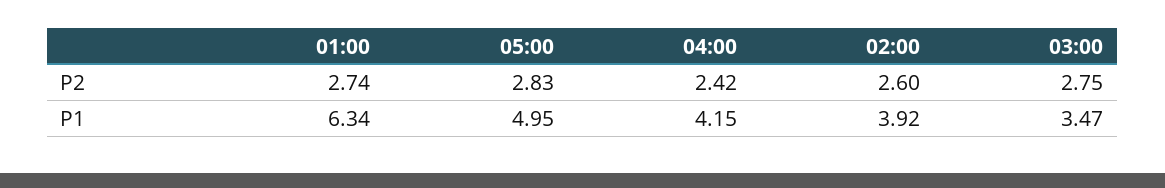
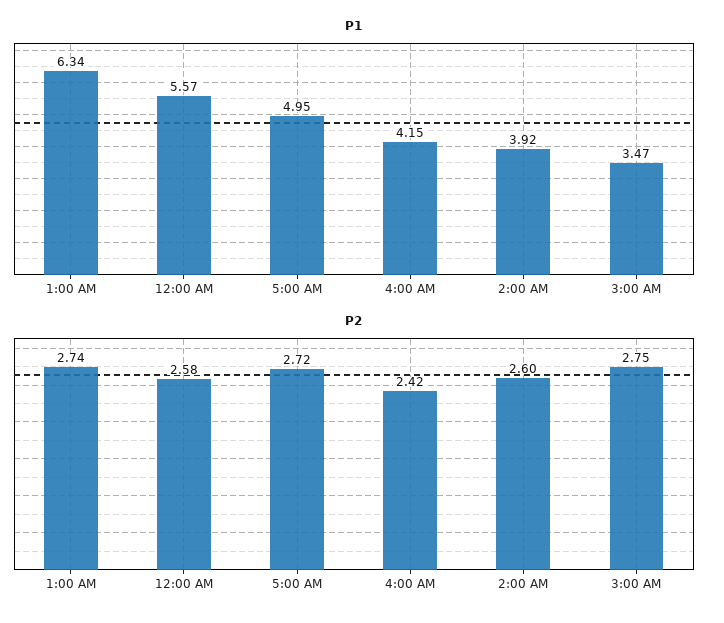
  {
    "P2": {
      "01:00": 2.74,
-     "05:00": 2.83,
+     "05:00": 2.72,
      "04:00": 2.42,
      "02:00": 2.6,
-     "03:00": 2.75
+     "03:00": 2.75,
+     "12:00 AM": 2.58
    },
    "P1": {
      "01:00": 6.34,
      "05:00": 4.95,
      "04:00": 4.15,
      "02:00": 3.92,
-     "03:00": 3.47
+     "03:00": 3.47,
+     "12:00 AM": 5.57
    }
  }

